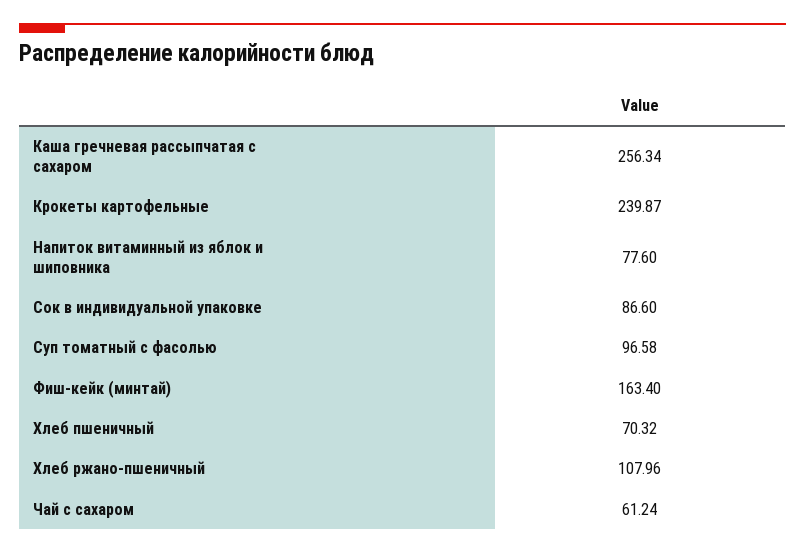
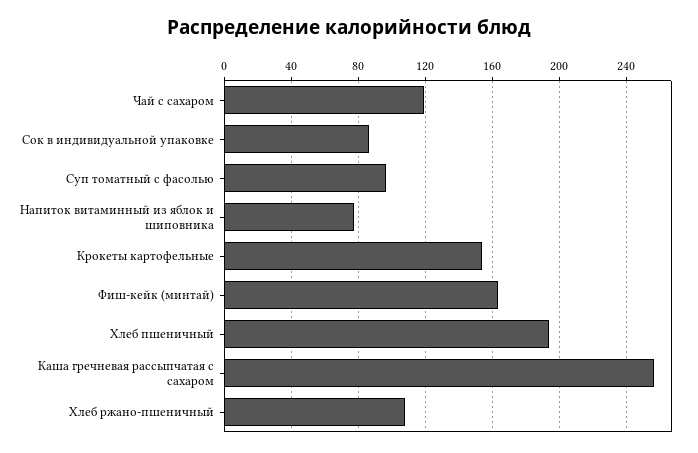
  {
    "Каша гречневая рассыпчатая с сахаром": 256.34,
-   "Крокеты картофельные": 239.87,
+   "Крокеты картофельные": 155,
    "Напиток витаминный из яблок и шиповника": 77.6,
    "Сок в индивидуальной упаковке": 86.6,
    "Суп томатный с фасолью": 96.58,
    "Фиш-кейк (минтай)": 163.4,
-   "Хлеб пшеничный": 70.32,
+   "Хлеб пшеничный": 195,
    "Хлеб ржано-пшеничный": 107.96,
-   "Чай с сахаром": 61.24
+   "Чай с сахаром": 120
  }

